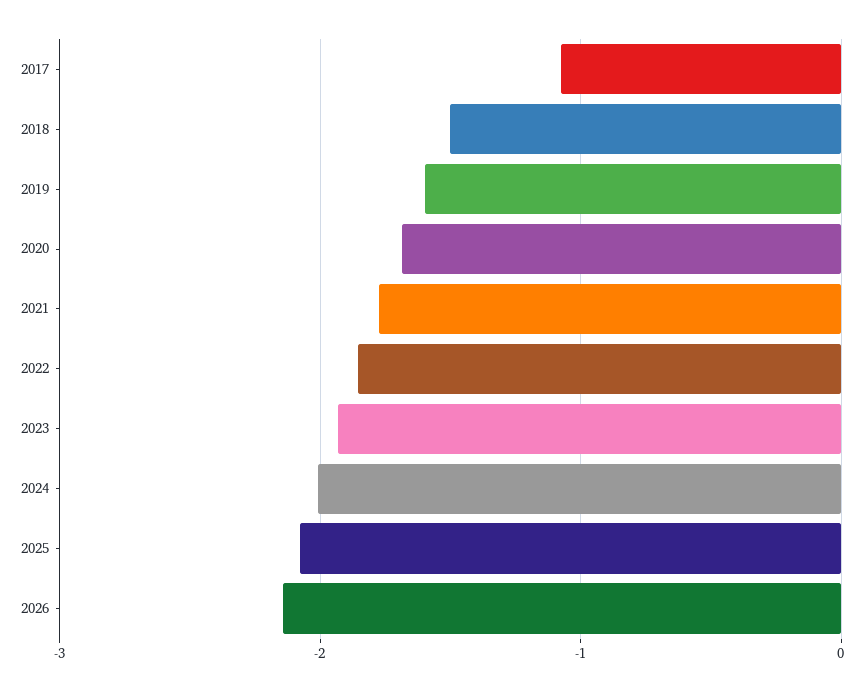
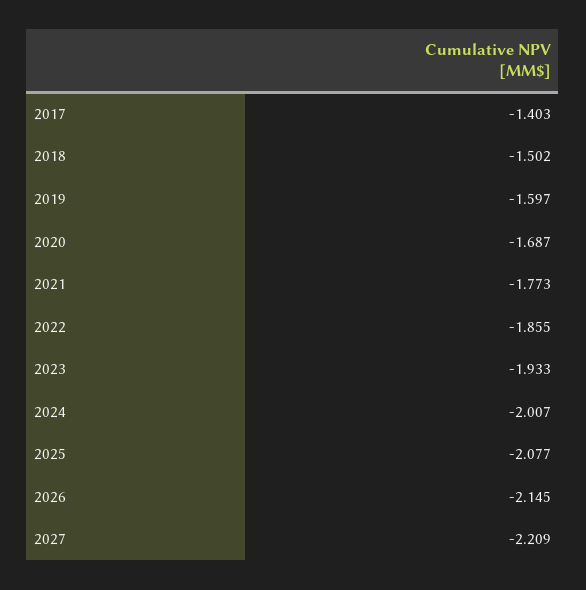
  {
-   "2017": -1.1,
+   "2017": -1.403,
    "2018": -1.502,
    "2019": -1.597,
    "2020": -1.687,
    "2021": -1.773,
    "2022": -1.855,
    "2023": -1.933,
    "2024": -2.007,
    "2025": -2.077,
-   "2026": -2.145
+   "2026": -2.145,
+   "2027": -2.209
  }

